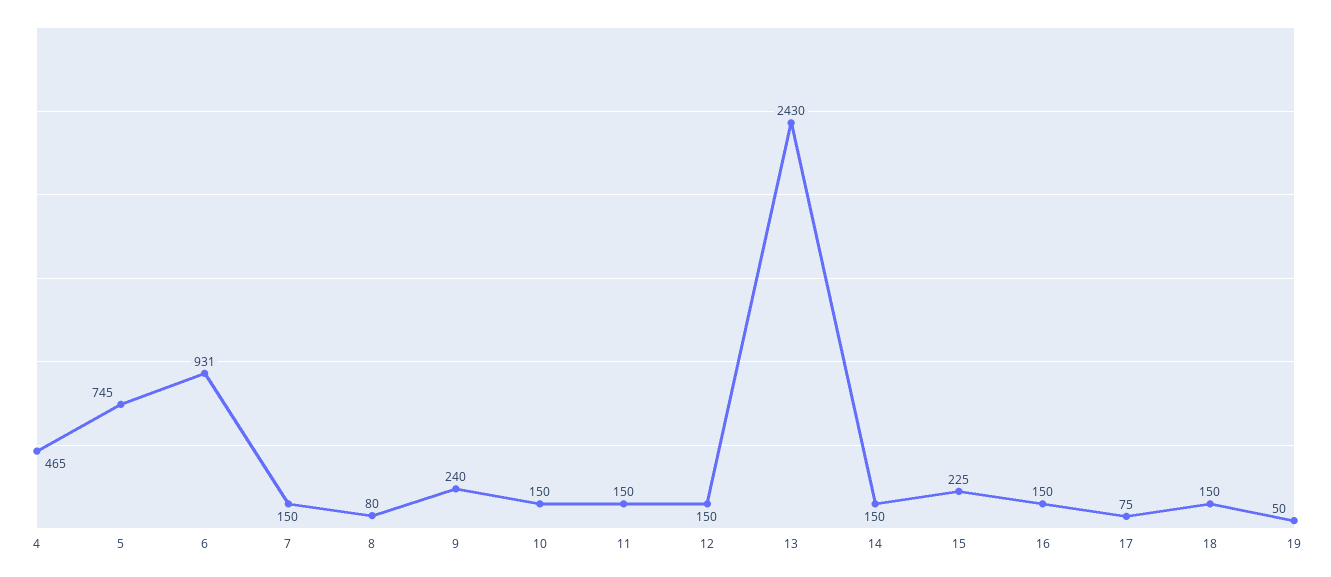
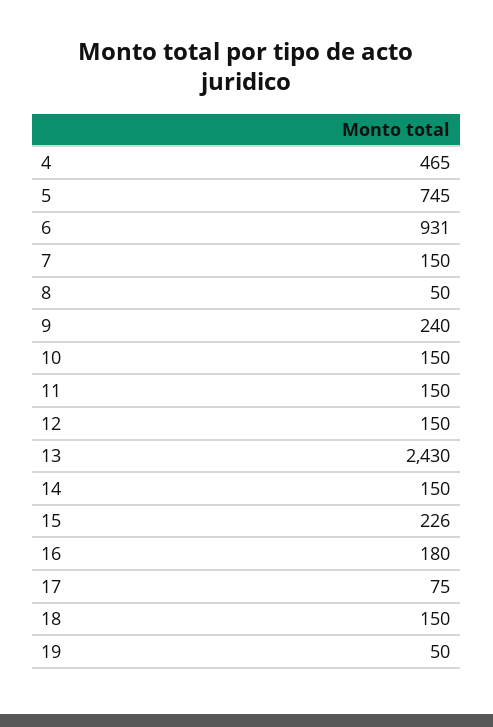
  {
    "4": 465,
    "5": 745,
    "6": 931,
    "7": 150,
-   "8": 80,
+   "8": 50,
    "9": 240,
    "10": 150,
    "11": 150,
    "12": 150,
    "13": 2430,
    "14": 150,
-   "15": 225,
+   "15": 226,
-   "16": 150,
+   "16": 180,
    "17": 75,
    "18": 150,
    "19": 50
  }

